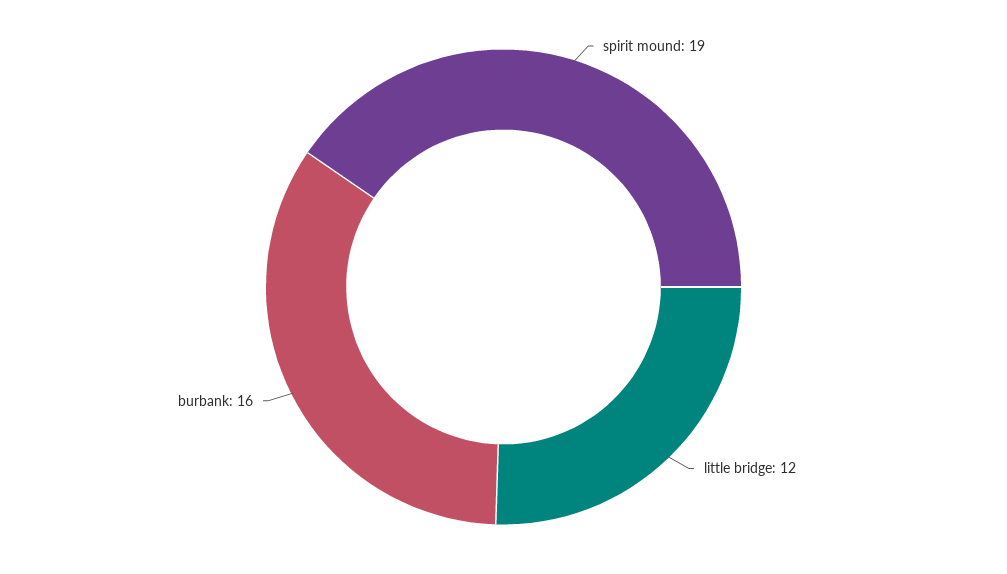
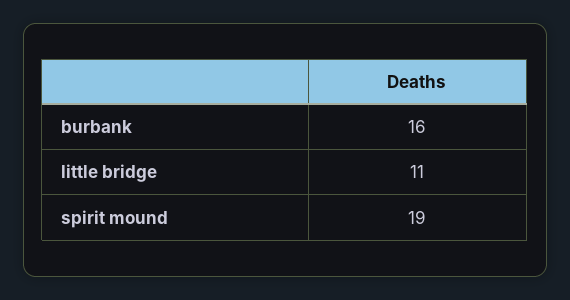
  {
    "spirit mound": 19,
-   "little bridge": 12,
+   "little bridge": 11,
    "burbank": 16
  }

